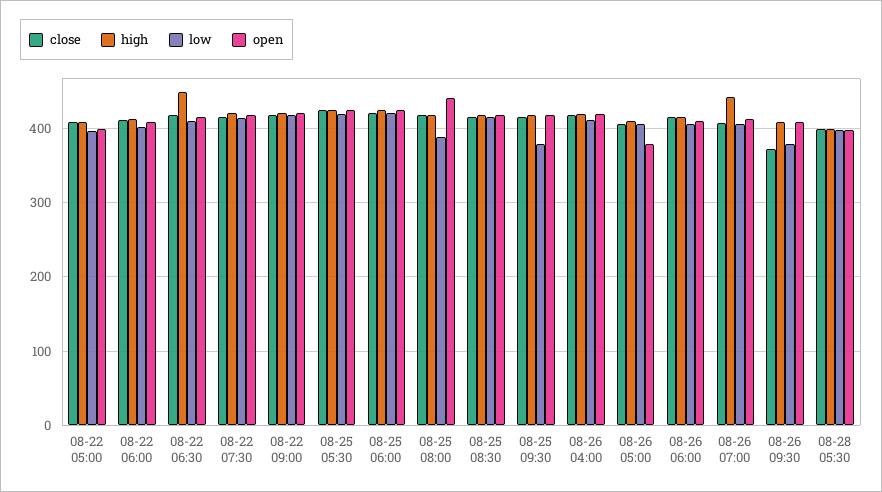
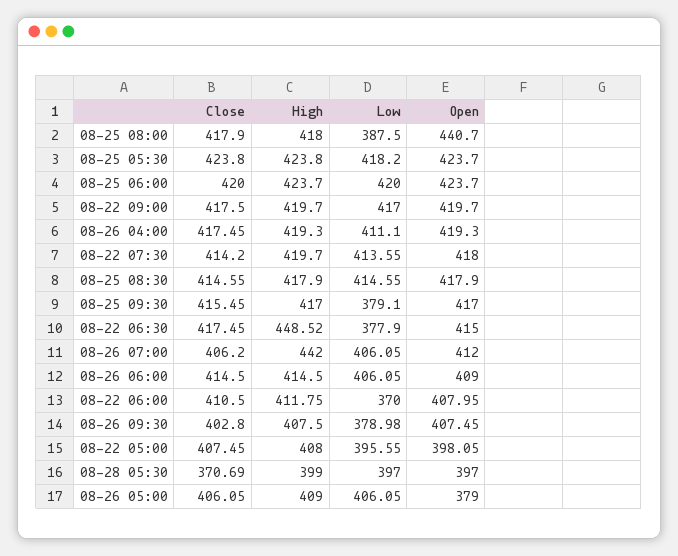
  {
    "close": {
      "08-22 05:00": 407.45,
      "08-22 06:00": 410.5,
      "08-22 06:30": 417.45,
      "08-22 07:30": 414.2,
      "08-22 09:00": 417.5,
      "08-25 05:30": 423.8,
      "08-25 06:00": 420,
      "08-25 08:00": 417.9,
      "08-25 08:30": 414.55,
      "08-25 09:30": 415.45,
      "08-26 04:00": 417.45,
      "08-26 05:00": 406.05,
      "08-26 06:00": 414.5,
      "08-26 07:00": 406.2,
-     "08-26 09:30": 370,
+     "08-26 09:30": 402.8,
-     "08-28 05:30": 400
+     "08-28 05:30": 370.69
    },
    "high": {
      "08-22 05:00": 408,
      "08-22 06:00": 411.75,
      "08-22 06:30": 448.52,
      "08-22 07:30": 419.7,
      "08-22 09:00": 419.7,
      "08-25 05:30": 423.8,
      "08-25 06:00": 423.7,
      "08-25 08:00": 418,
      "08-25 08:30": 417.9,
      "08-25 09:30": 417,
      "08-26 04:00": 419.3,
      "08-26 05:00": 409,
      "08-26 06:00": 414.5,
      "08-26 07:00": 442,
      "08-26 09:30": 407.5,
      "08-28 05:30": 399
    },
    "low": {
      "08-22 05:00": 395.55,
-     "08-22 06:00": 400,
+     "08-22 06:00": 370,
-     "08-22 06:30": 410,
+     "08-22 06:30": 377.9,
      "08-22 07:30": 413.55,
      "08-22 09:00": 417,
      "08-25 05:30": 418.2,
      "08-25 06:00": 420,
      "08-25 08:00": 387.5,
      "08-25 08:30": 414.55,
      "08-25 09:30": 379.1,
      "08-26 04:00": 411.1,
      "08-26 05:00": 406.05,
      "08-26 06:00": 406.05,
      "08-26 07:00": 406.05,
      "08-26 09:30": 378.98,
      "08-28 05:30": 397
    },
    "open": {
      "08-22 05:00": 398.05,
      "08-22 06:00": 407.95,
      "08-22 06:30": 415,
      "08-22 07:30": 418,
      "08-22 09:00": 419.7,
      "08-25 05:30": 423.7,
      "08-25 06:00": 423.7,
      "08-25 08:00": 440.7,
      "08-25 08:30": 417.9,
      "08-25 09:30": 417,
      "08-26 04:00": 419.3,
      "08-26 05:00": 379,
      "08-26 06:00": 409,
      "08-26 07:00": 412,
      "08-26 09:30": 407.45,
      "08-28 05:30": 397
    }
  }

